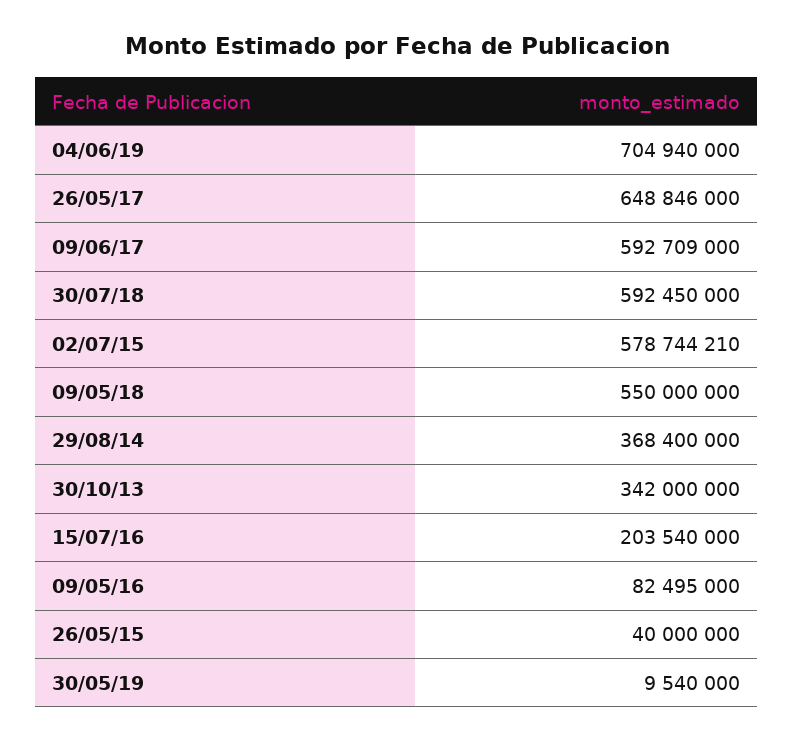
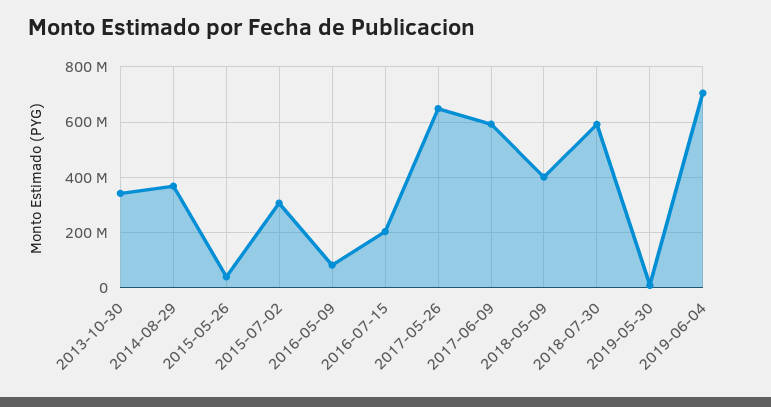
  {
    "04/06/19": 704940000,
    "26/05/17": 648846000,
    "09/06/17": 592709000,
    "30/07/18": 592450000,
-   "02/07/15": 578744210,
+   "02/07/15": 300000000,
-   "09/05/18": 550000000,
+   "09/05/18": 400000000,
    "29/08/14": 368400000,
    "30/10/13": 342000000,
    "15/07/16": 203540000,
    "09/05/16": 82495000,
    "26/05/15": 40000000,
    "30/05/19": 9540000
  }

